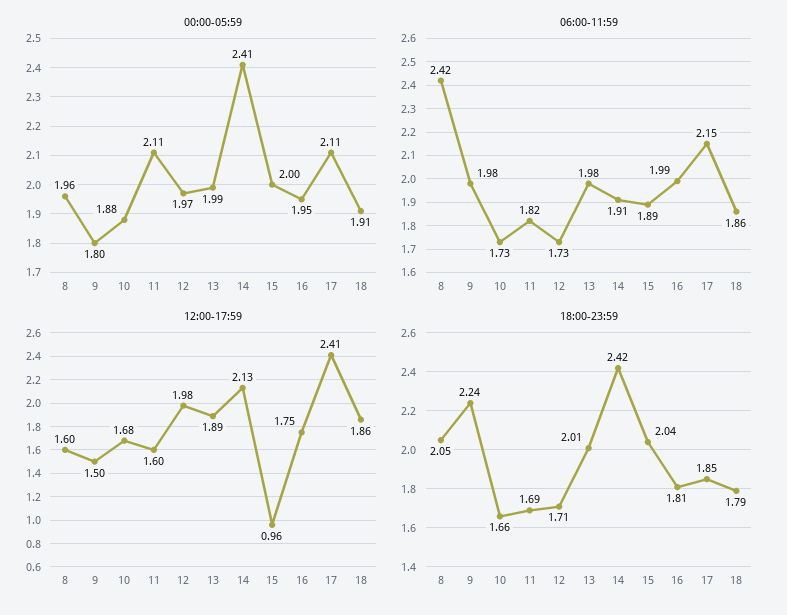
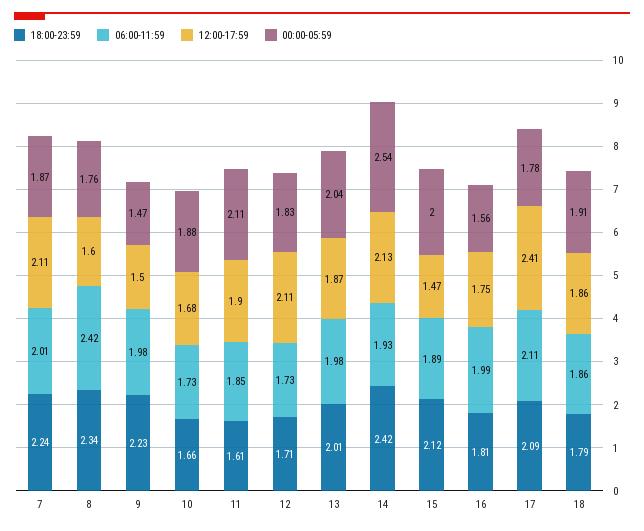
  {
    "00:00-05:59": {
-     "8": 1.96,
+     "8": 1.76,
-     "9": 1.8,
+     "9": 1.47,
      "10": 1.88,
      "11": 2.11,
-     "12": 1.97,
+     "12": 1.83,
-     "13": 1.99,
+     "13": 2.04,
-     "14": 2.41,
+     "14": 2.54,
      "15": 2,
-     "16": 1.95,
+     "16": 1.56,
-     "17": 2.11,
+     "17": 1.78,
-     "18": 1.91
+     "18": 1.91,
+     "7": 1.87
    },
    "06:00-11:59": {
      "8": 2.42,
      "9": 1.98,
      "10": 1.73,
-     "11": 1.82,
+     "11": 1.85,
      "12": 1.73,
      "13": 1.98,
-     "14": 1.91,
+     "14": 1.93,
      "15": 1.89,
      "16": 1.99,
-     "17": 2.15,
+     "17": 2.11,
-     "18": 1.86
+     "18": 1.86,
+     "7": 2.01
    },
    "12:00-17:59": {
      "8": 1.6,
      "9": 1.5,
      "10": 1.68,
-     "11": 1.6,
+     "11": 1.9,
-     "12": 1.98,
+     "12": 2.11,
-     "13": 1.89,
+     "13": 1.87,
      "14": 2.13,
-     "15": 0.96,
+     "15": 1.47,
      "16": 1.75,
      "17": 2.41,
-     "18": 1.86
+     "18": 1.86,
+     "7": 2.11
    },
    "18:00-23:59": {
-     "8": 2.05,
+     "8": 2.34,
-     "9": 2.24,
+     "9": 2.23,
      "10": 1.66,
-     "11": 1.69,
+     "11": 1.61,
      "12": 1.71,
      "13": 2.01,
      "14": 2.42,
-     "15": 2.04,
+     "15": 2.12,
      "16": 1.81,
-     "17": 1.85,
+     "17": 2.09,
-     "18": 1.79
+     "18": 1.79,
+     "7": 2.24
    }
  }

